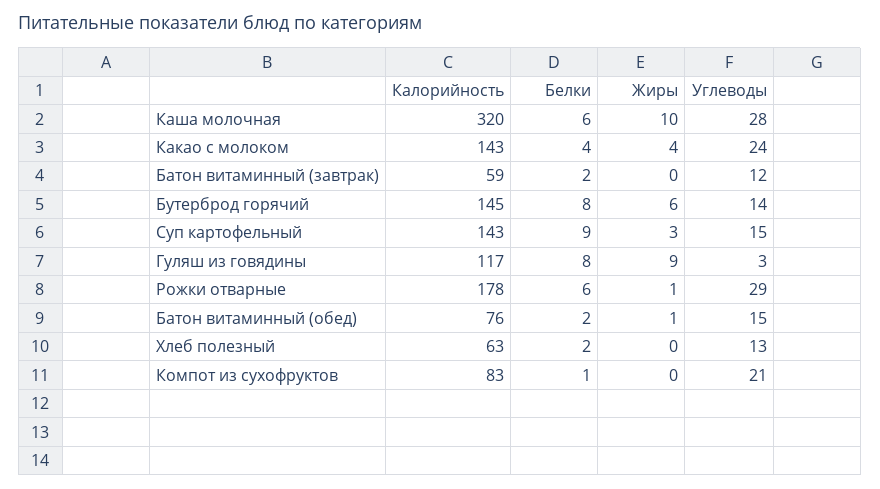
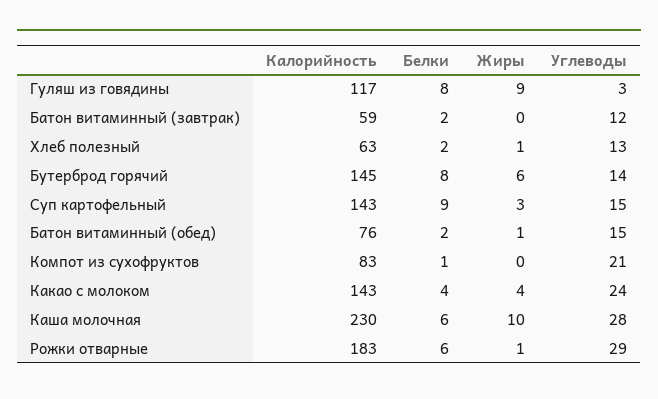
  {
    "Калорийность": {
-     "Каша молочная": 320,
+     "Каша молочная": 230,
      "Какао с молоком": 143,
      "Батон витаминный (завтрак)": 59,
      "Бутерброд горячий": 145,
      "Суп картофельный": 143,
      "Гуляш из говядины": 117,
-     "Рожки отварные": 178,
+     "Рожки отварные": 183,
      "Батон витаминный (обед)": 76,
      "Хлеб полезный": 63,
      "Компот из сухофруктов": 83
    },
    "Белки": {
      "Каша молочная": 6,
      "Какао с молоком": 4,
      "Батон витаминный (завтрак)": 2,
      "Бутерброд горячий": 8,
      "Суп картофельный": 9,
      "Гуляш из говядины": 8,
      "Рожки отварные": 6,
      "Батон витаминный (обед)": 2,
      "Хлеб полезный": 2,
      "Компот из сухофруктов": 1
    },
    "Жиры": {
      "Каша молочная": 10,
      "Какао с молоком": 4,
      "Батон витаминный (завтрак)": 0,
      "Бутерброд горячий": 6,
      "Суп картофельный": 3,
      "Гуляш из говядины": 9,
      "Рожки отварные": 1,
      "Батон витаминный (обед)": 1,
-     "Хлеб полезный": 0,
+     "Хлеб полезный": 1,
      "Компот из сухофруктов": 0
    },
    "Углеводы": {
      "Каша молочная": 28,
      "Какао с молоком": 24,
      "Батон витаминный (завтрак)": 12,
      "Бутерброд горячий": 14,
      "Суп картофельный": 15,
      "Гуляш из говядины": 3,
      "Рожки отварные": 29,
      "Батон витаминный (обед)": 15,
      "Хлеб полезный": 13,
      "Компот из сухофруктов": 21
    }
  }

